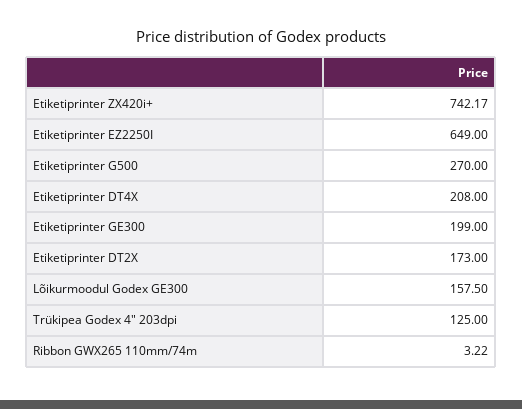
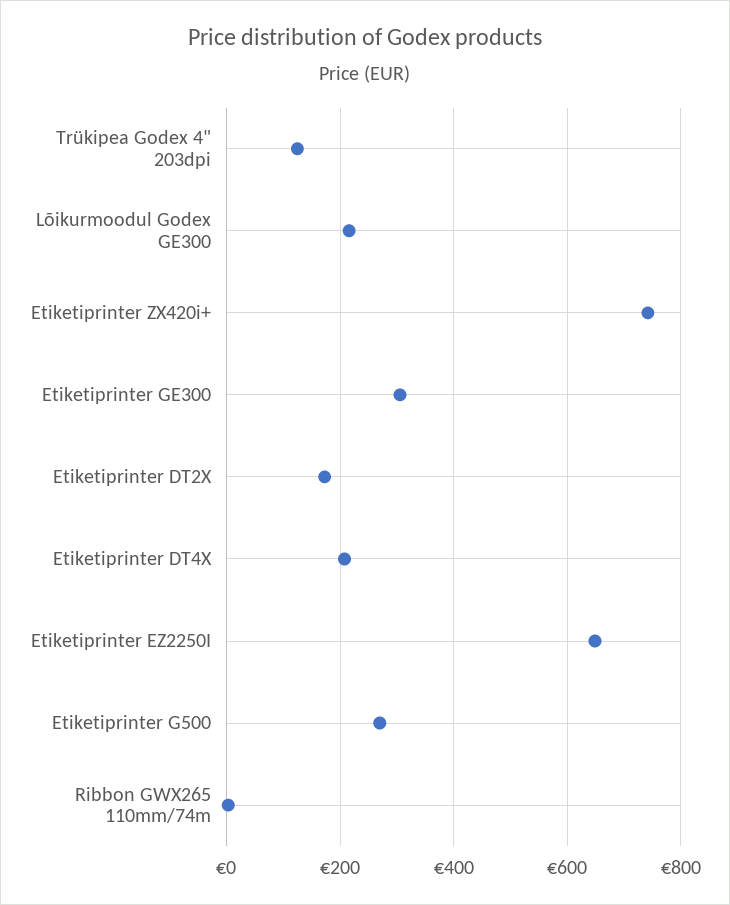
  {
    "Etiketiprinter ZX420i+": 742.17,
    "Etiketiprinter EZ2250I": 649,
    "Etiketiprinter G500": 270,
    "Etiketiprinter DT4X": 208,
-   "Etiketiprinter GE300": 199,
+   "Etiketiprinter GE300": 300,
    "Etiketiprinter DT2X": 173,
-   "Lõikurmoodul Godex GE300": 157.5,
+   "Lõikurmoodul Godex GE300": 220,
    "Trükipea Godex 4\" 203dpi": 125,
    "Ribbon GWX265 110mm/74m": 3.22
  }

